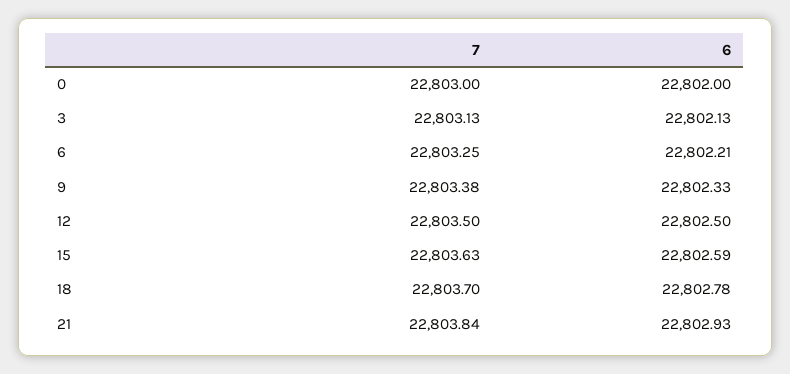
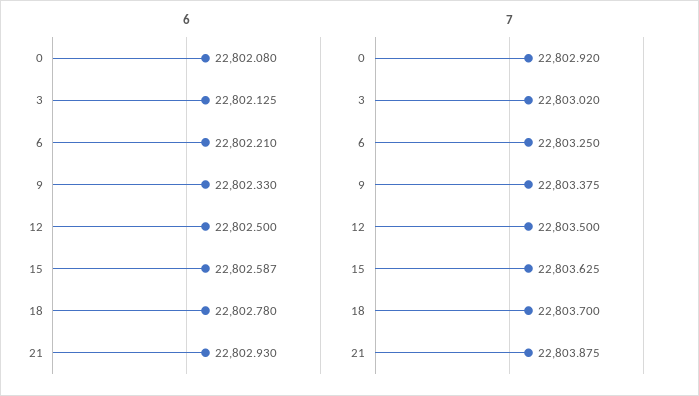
  {
    "7": {
-     "0": 22803,
+     "0": 22802.92,
-     "3": 22803.13,
+     "3": 22803.02,
      "6": 22803.25,
      "9": 22803.375,
      "12": 22803.5,
      "15": 22803.625,
      "18": 22803.7,
-     "21": 22803.84
+     "21": 22803.875
    },
    "6": {
-     "0": 22802,
+     "0": 22802.08,
      "3": 22802.125,
      "6": 22802.21,
      "9": 22802.33,
      "12": 22802.5,
      "15": 22802.587,
      "18": 22802.78,
      "21": 22802.93
    }
  }

